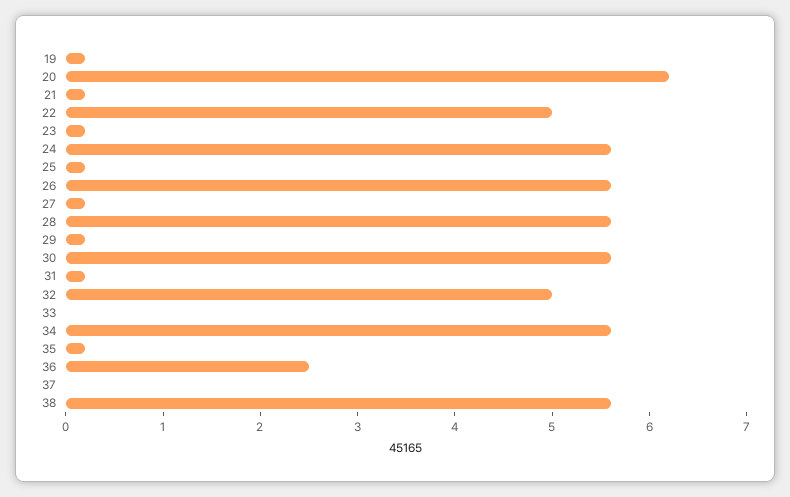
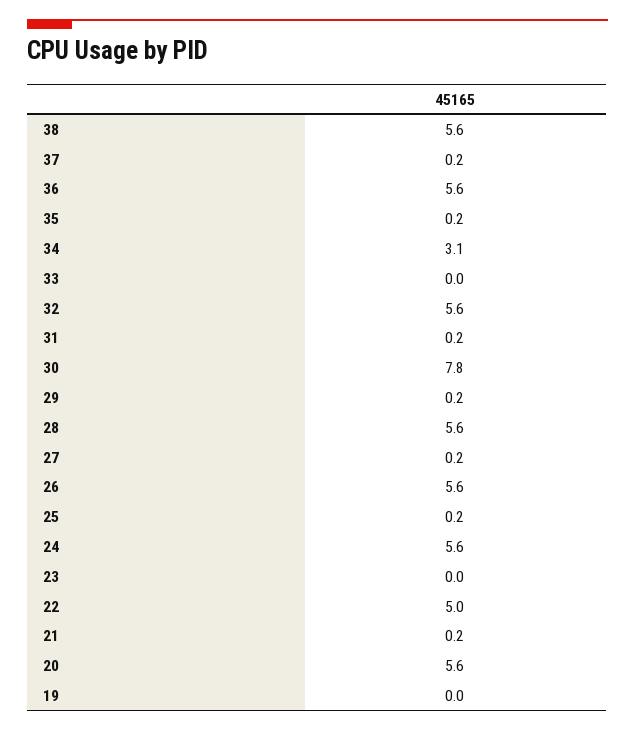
  {
-   "19": 0.2,
+   "19": 0,
-   "20": 6.2,
+   "20": 5.6,
    "21": 0.2,
    "22": 5,
-   "23": 0.2,
+   "23": 0,
    "24": 5.6,
    "25": 0.2,
    "26": 5.6,
    "27": 0.2,
    "28": 5.6,
    "29": 0.2,
-   "30": 5.6,
+   "30": 7.8,
    "31": 0.2,
-   "32": 5,
+   "32": 5.6,
    "33": 0,
-   "34": 5.6,
+   "34": 3.1,
    "35": 0.2,
-   "36": 2.5,
+   "36": 5.6,
-   "37": 0,
+   "37": 0.2,
    "38": 5.6
  }

